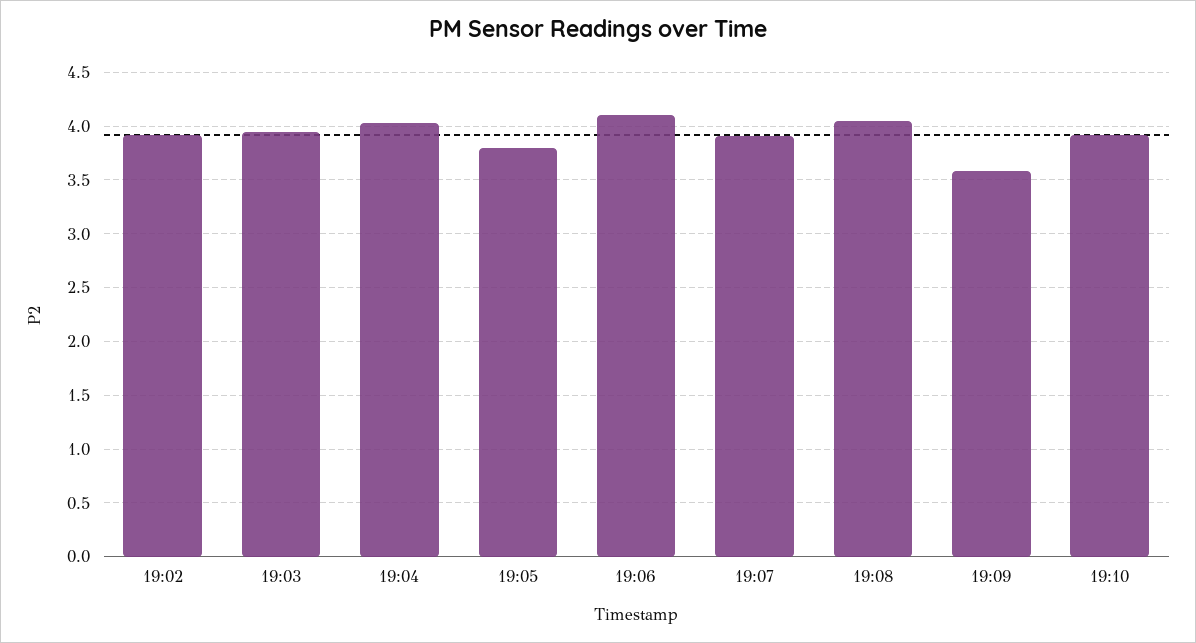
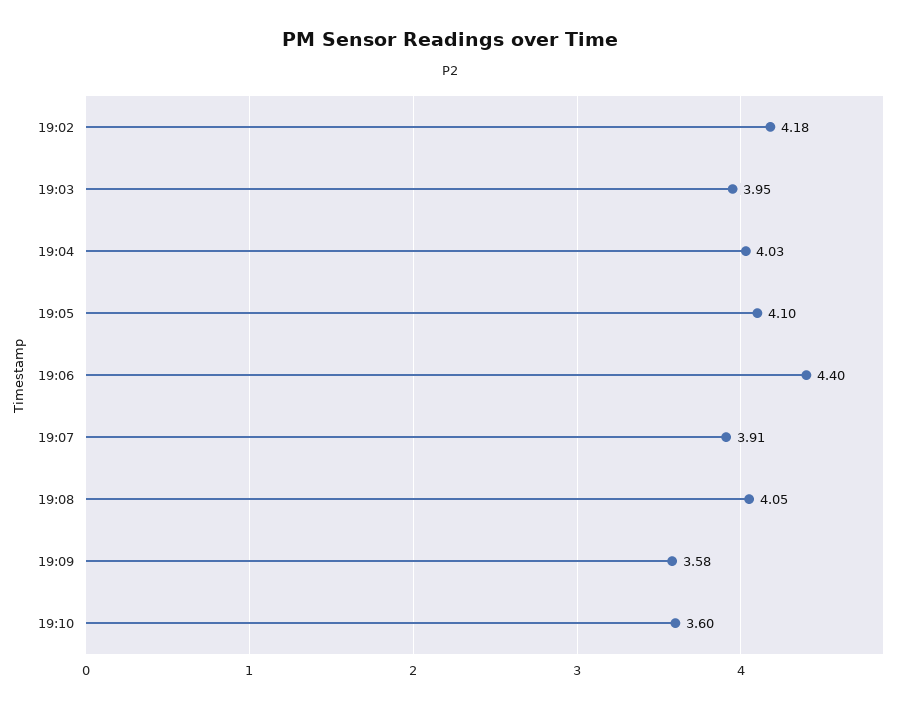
  {
-   "19:02": 3.9,
+   "19:02": 4.18,
    "19:03": 3.95,
    "19:04": 4.03,
-   "19:05": 3.8,
+   "19:05": 4.1,
-   "19:06": 4.1,
+   "19:06": 4.4,
    "19:07": 3.91,
    "19:08": 4.05,
    "19:09": 3.58,
-   "19:10": 3.9
+   "19:10": 3.6
  }

